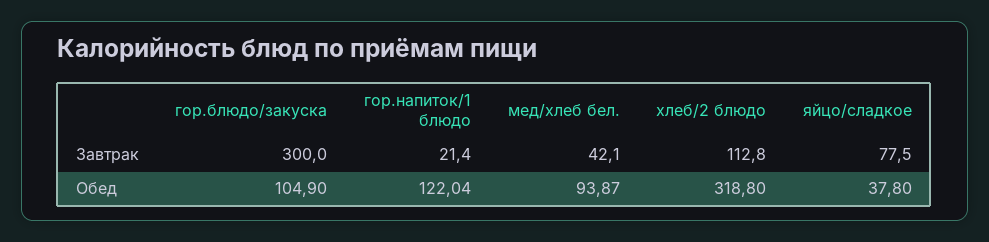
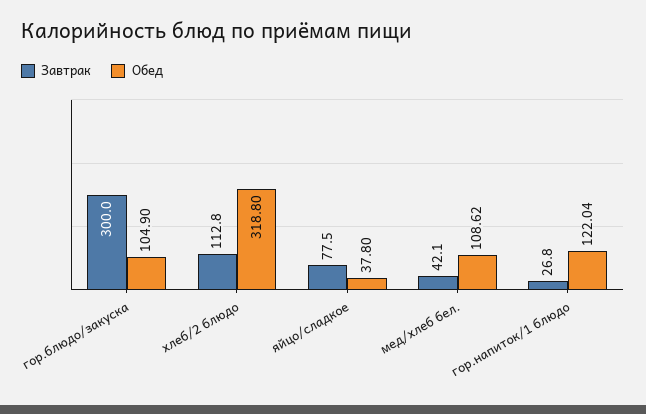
  {
    "Завтрак": {
      "гор.блюдо/закуска": 300,
-     "гор.напиток/1 блюдо": 21.4,
+     "гор.напиток/1 блюдо": 26.8,
      "мед/хлеб бел.": 42.1,
      "хлеб/2 блюдо": 112.8,
      "яйцо/сладкое": 77.5
    },
    "Обед": {
      "гор.блюдо/закуска": 104.9,
      "гор.напиток/1 блюдо": 122.04,
-     "мед/хлеб бел.": 93.87,
+     "мед/хлеб бел.": 108.62,
      "хлеб/2 блюдо": 318.8,
      "яйцо/сладкое": 37.8
    }
  }

